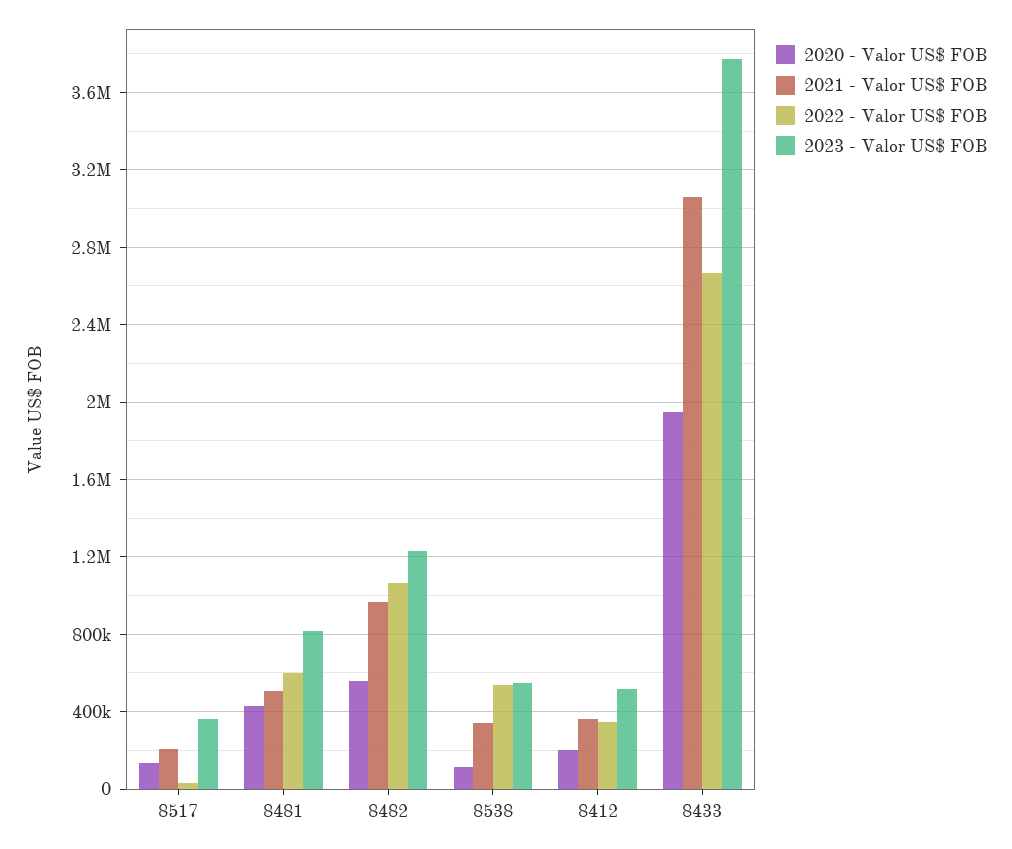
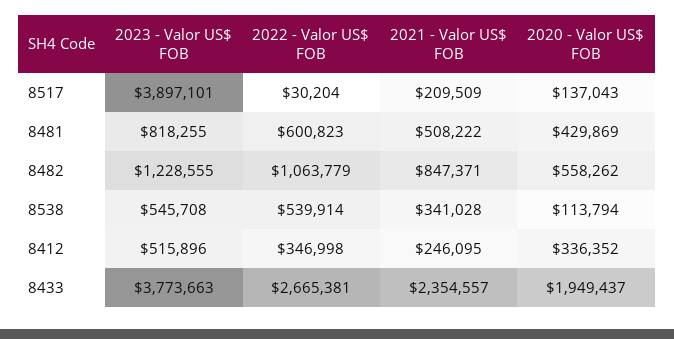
  {
    "2020 - Valor US$ FOB": {
      "8517": 137043,
      "8481": 429869,
      "8482": 558262,
      "8538": 113794,
-     "8412": 200000,
+     "8412": 336352,
      "8433": 1949437
    },
    "2021 - Valor US$ FOB": {
      "8517": 209509,
      "8481": 508222,
-     "8482": 950000,
+     "8482": 847371,
      "8538": 341028,
-     "8412": 350000,
+     "8412": 246095,
-     "8433": 3050000
+     "8433": 2354557
    },
    "2022 - Valor US$ FOB": {
      "8517": 30204,
      "8481": 600823,
      "8482": 1063779,
      "8538": 539914,
      "8412": 346998,
      "8433": 2665381
    },
    "2023 - Valor US$ FOB": {
-     "8517": 350000,
+     "8517": 3897101,
      "8481": 818255,
      "8482": 1228555,
      "8538": 545708,
      "8412": 515896,
      "8433": 3773663
    }
  }

